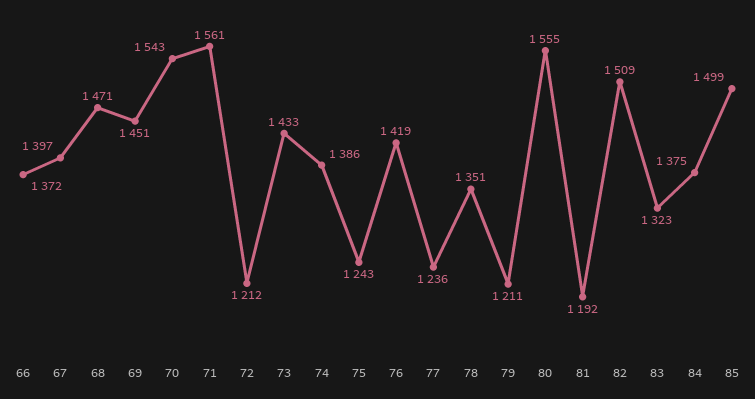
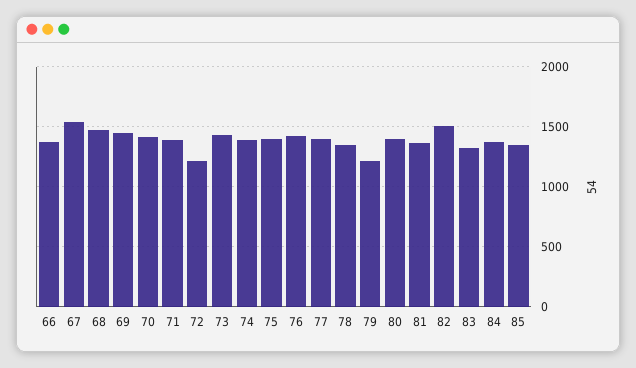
  {
    "66": 1372,
-   "67": 1397,
+   "67": 1550,
    "68": 1471,
    "69": 1451,
-   "70": 1543,
+   "70": 1400,
-   "71": 1561,
+   "71": 1400,
    "72": 1212,
    "73": 1433,
    "74": 1386,
-   "75": 1243,
+   "75": 1400,
    "76": 1419,
-   "77": 1236,
+   "77": 1400,
    "78": 1351,
    "79": 1211,
-   "80": 1555,
+   "80": 1400,
-   "81": 1192,
+   "81": 1350,
    "82": 1509,
    "83": 1323,
    "84": 1375,
-   "85": 1499
+   "85": 1350
  }

